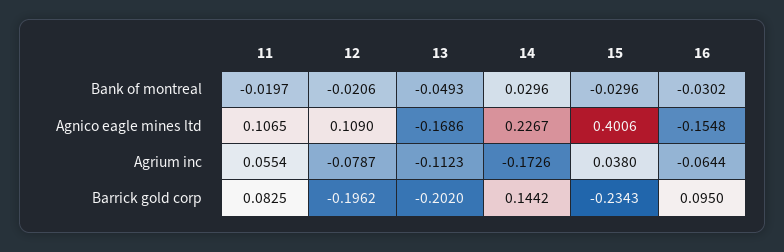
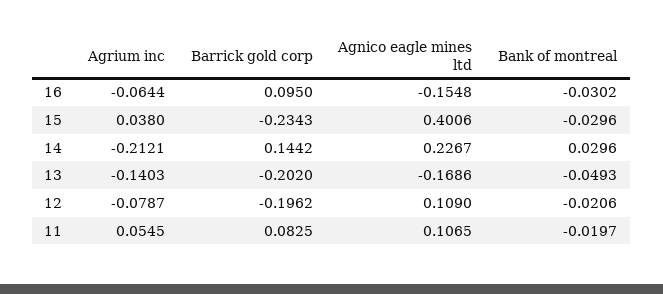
  {
    "11": {
      "Bank of montreal": -0.0197,
      "Agnico eagle mines ltd": 0.1065,
-     "Agrium inc": 0.0554,
+     "Agrium inc": 0.0545,
      "Barrick gold corp": 0.0825
    },
    "12": {
      "Bank of montreal": -0.0206,
      "Agnico eagle mines ltd": 0.109,
      "Agrium inc": -0.0787,
      "Barrick gold corp": -0.1962
    },
    "13": {
      "Bank of montreal": -0.0493,
      "Agnico eagle mines ltd": -0.1686,
-     "Agrium inc": -0.1123,
+     "Agrium inc": -0.1403,
      "Barrick gold corp": -0.202
    },
    "14": {
      "Bank of montreal": 0.0296,
      "Agnico eagle mines ltd": 0.2267,
-     "Agrium inc": -0.1726,
+     "Agrium inc": -0.2121,
      "Barrick gold corp": 0.1442
    },
    "15": {
      "Bank of montreal": -0.0296,
      "Agnico eagle mines ltd": 0.4006,
      "Agrium inc": 0.038,
      "Barrick gold corp": -0.2343
    },
    "16": {
      "Bank of montreal": -0.0302,
      "Agnico eagle mines ltd": -0.1548,
      "Agrium inc": -0.0644,
      "Barrick gold corp": 0.095
    }
  }

